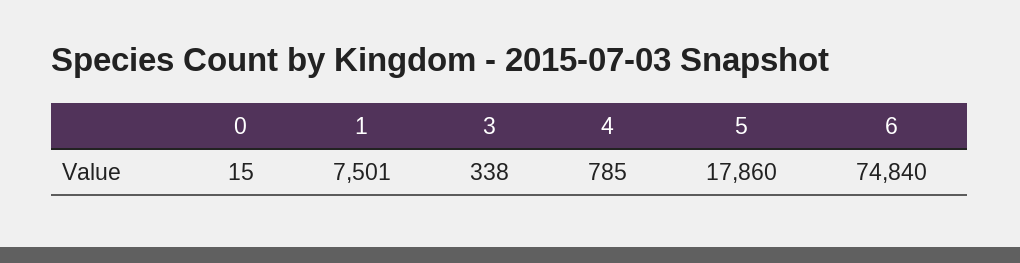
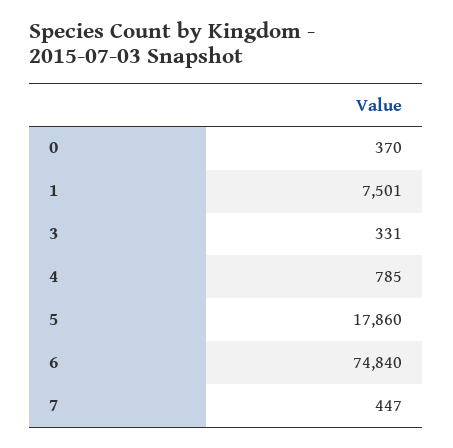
  {
-   "0": 15,
+   "0": 370,
    "1": 7501,
-   "3": 338,
+   "3": 331,
    "4": 785,
    "5": 17860,
-   "6": 74840
+   "6": 74840,
+   "7": 447
  }

